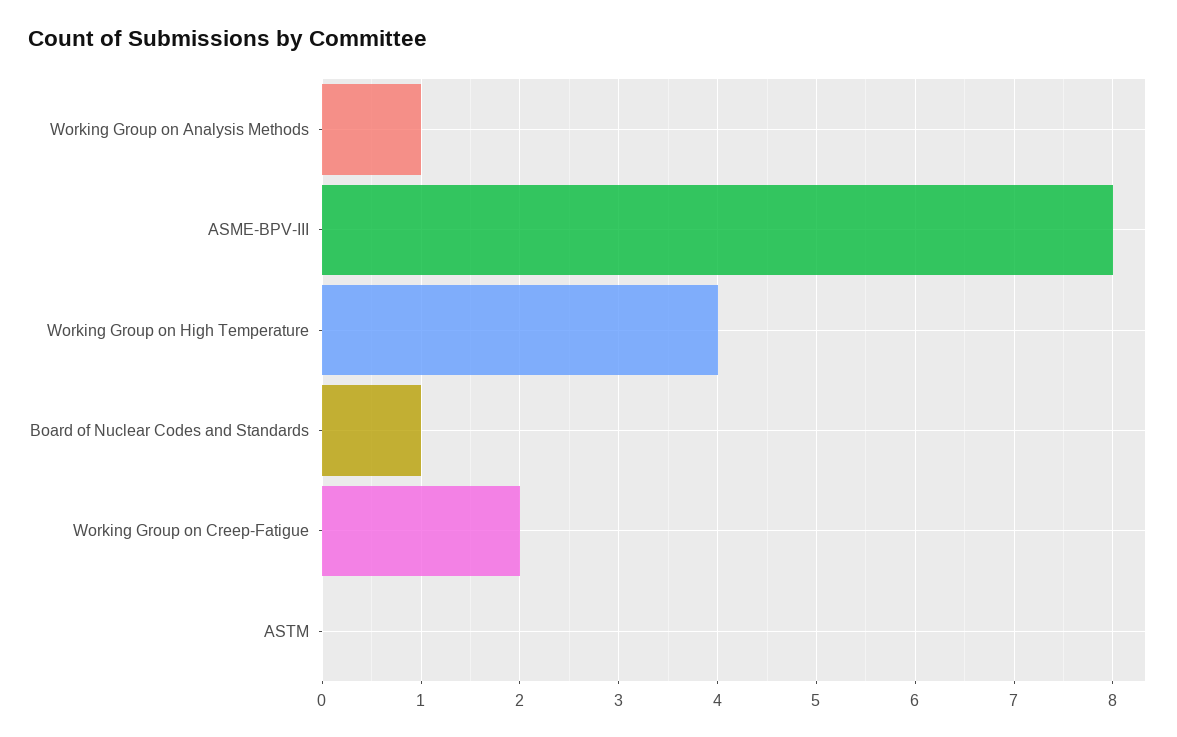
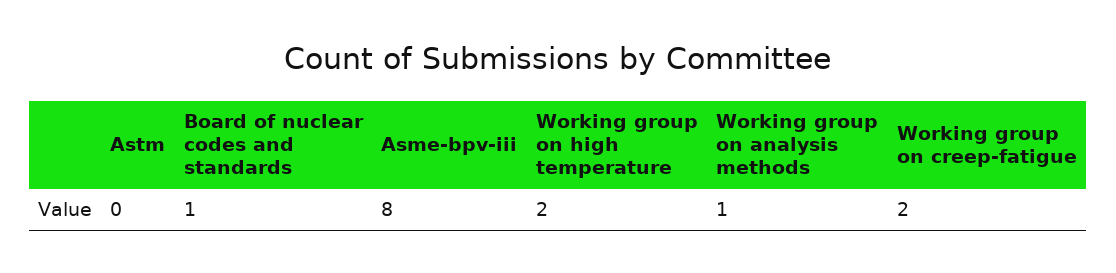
  {
    "Working Group on Analysis Methods": 1,
    "ASME-BPV-III": 8,
-   "Working Group on High Temperature": 4,
+   "Working Group on High Temperature": 2,
    "Board of Nuclear Codes and Standards": 1,
    "Working Group on Creep-Fatigue": 2,
    "ASTM": 0
  }

